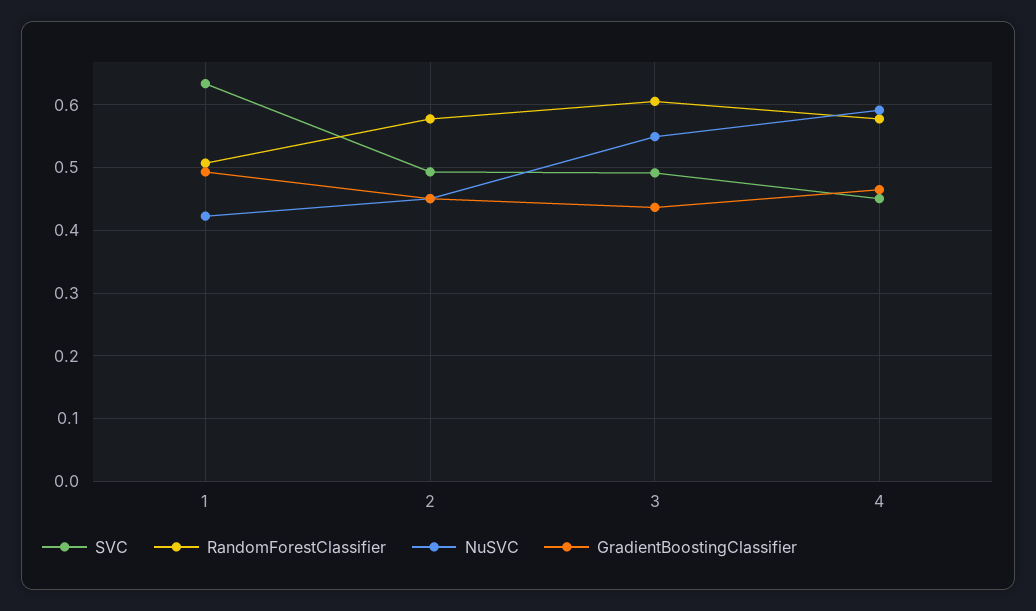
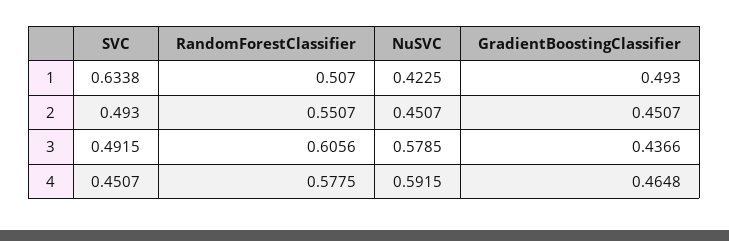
  {
    "SVC": {
      "1": 0.6338,
      "2": 0.493,
      "3": 0.4915,
      "4": 0.4507
    },
    "RandomForestClassifier": {
      "1": 0.507,
-     "2": 0.58,
+     "2": 0.5507,
      "3": 0.6056,
      "4": 0.5775
    },
    "NuSVC": {
      "1": 0.4225,
      "2": 0.4507,
-     "3": 0.55,
+     "3": 0.5785,
      "4": 0.5915
    },
    "GradientBoostingClassifier": {
      "1": 0.493,
      "2": 0.4507,
      "3": 0.4366,
      "4": 0.4648
    }
  }

